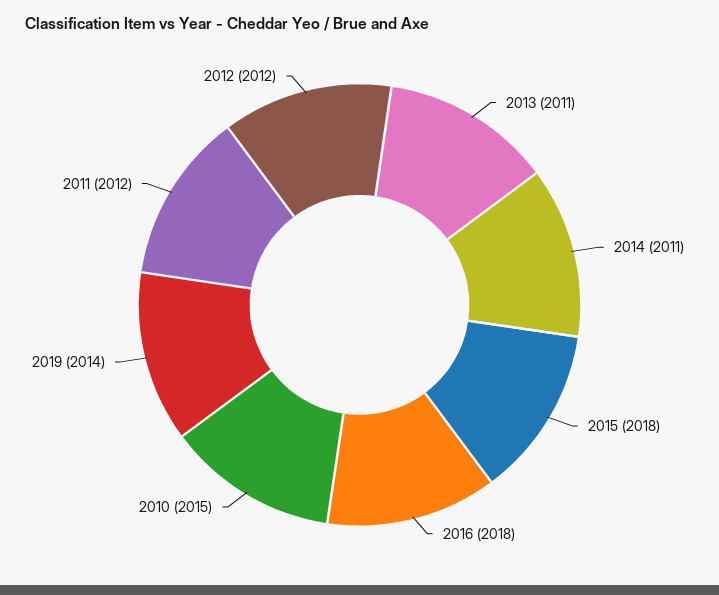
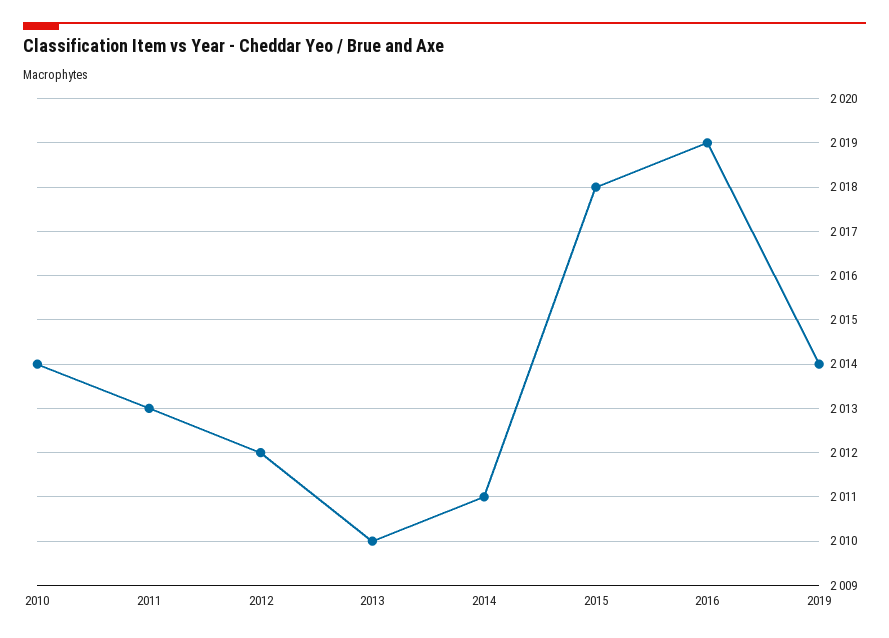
  {
-   "2013": 2011,
+   "2013": 2010,
    "2014": 2011,
    "2015": 2018,
-   "2016": 2018,
+   "2016": 2019,
-   "2010": 2015,
+   "2010": 2014,
    "2019": 2014,
-   "2011": 2012,
+   "2011": 2013,
    "2012": 2012
  }

